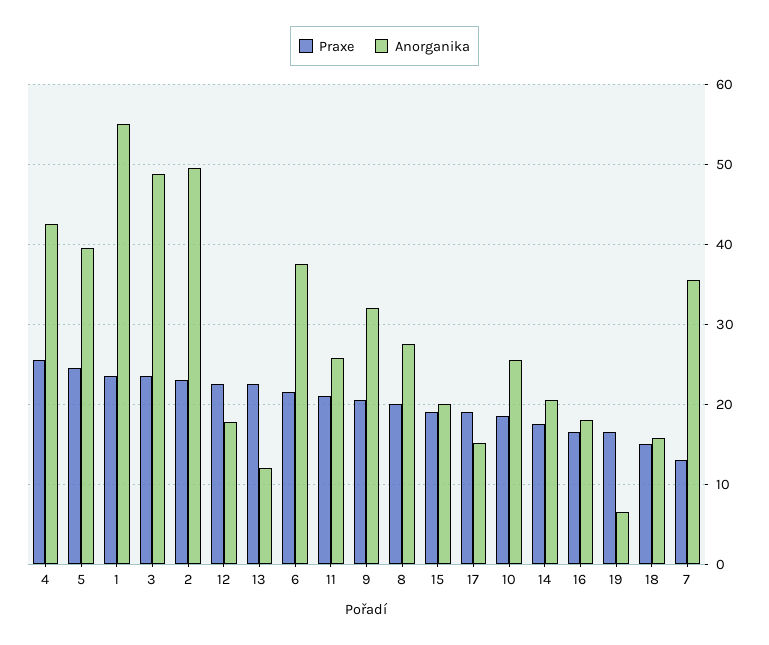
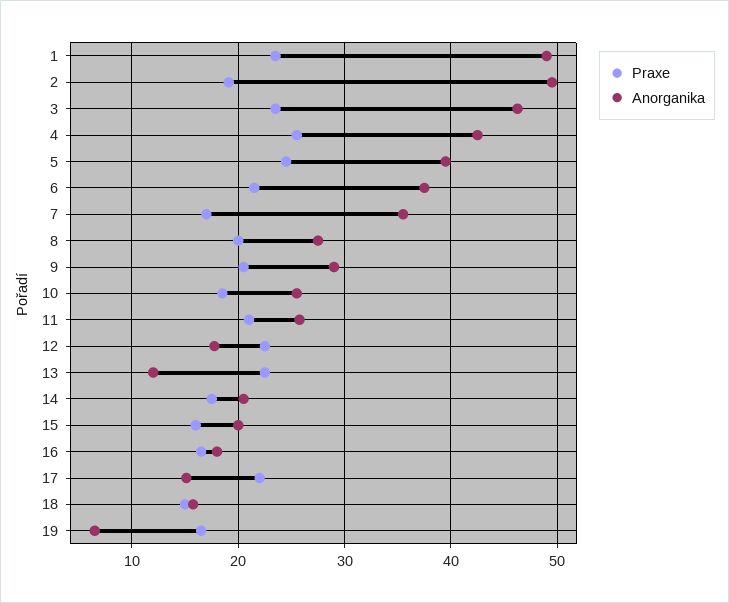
  {
    "Praxe": {
      "4": 26,
      "5": 25,
      "1": 24,
      "3": 24,
-     "2": 23,
+     "2": 19,
      "12": 23,
      "13": 23,
      "6": 22,
      "11": 21,
      "9": 21,
      "8": 20,
-     "15": 19,
+     "15": 16,
-     "17": 19,
+     "17": 22,
      "10": 19,
      "14": 18,
      "16": 17,
      "19": 17,
      "18": 15,
-     "7": 13
+     "7": 17
    },
    "Anorganika": {
      "4": 43,
      "5": 40,
-     "1": 55,
+     "1": 49,
-     "3": 49,
+     "3": 46,
      "2": 50,
      "12": 18,
      "13": 12,
      "6": 38,
      "11": 26,
-     "9": 32,
+     "9": 29,
      "8": 28,
      "15": 20,
      "17": 15,
      "10": 26,
      "14": 21,
      "16": 18,
      "19": 7,
      "18": 16,
      "7": 36
    }
  }

